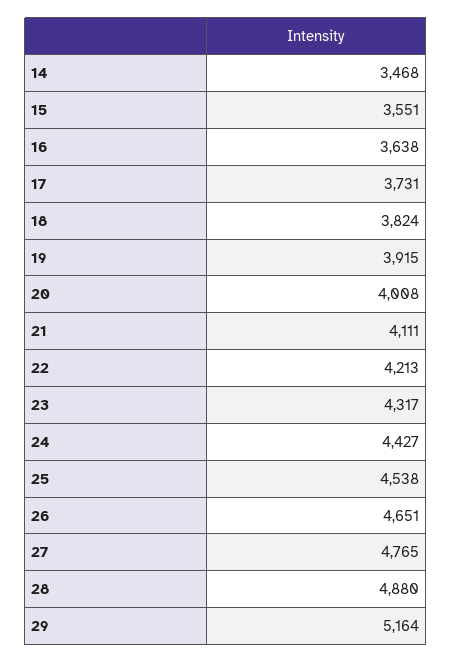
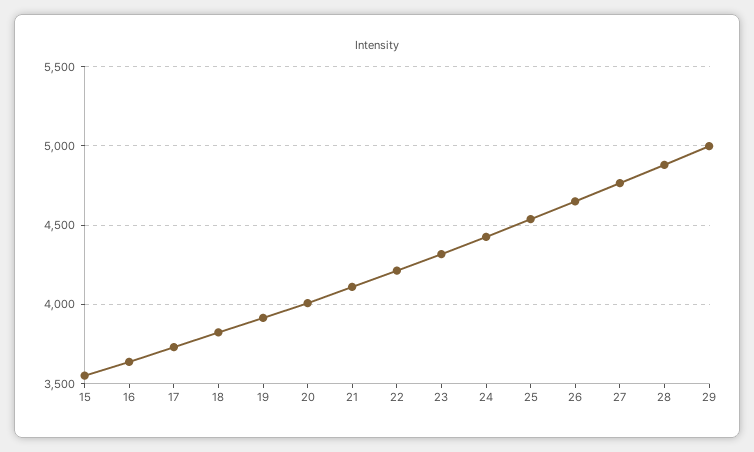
  {
-   "14": 3468,
    "15": 3551,
    "16": 3638,
    "17": 3731,
    "18": 3824,
    "19": 3915,
    "20": 4008,
    "21": 4111,
    "22": 4213,
    "23": 4317,
    "24": 4427,
    "25": 4538,
    "26": 4651,
    "27": 4765,
    "28": 4880,
-   "29": 5164
+   "29": 5000
  }

